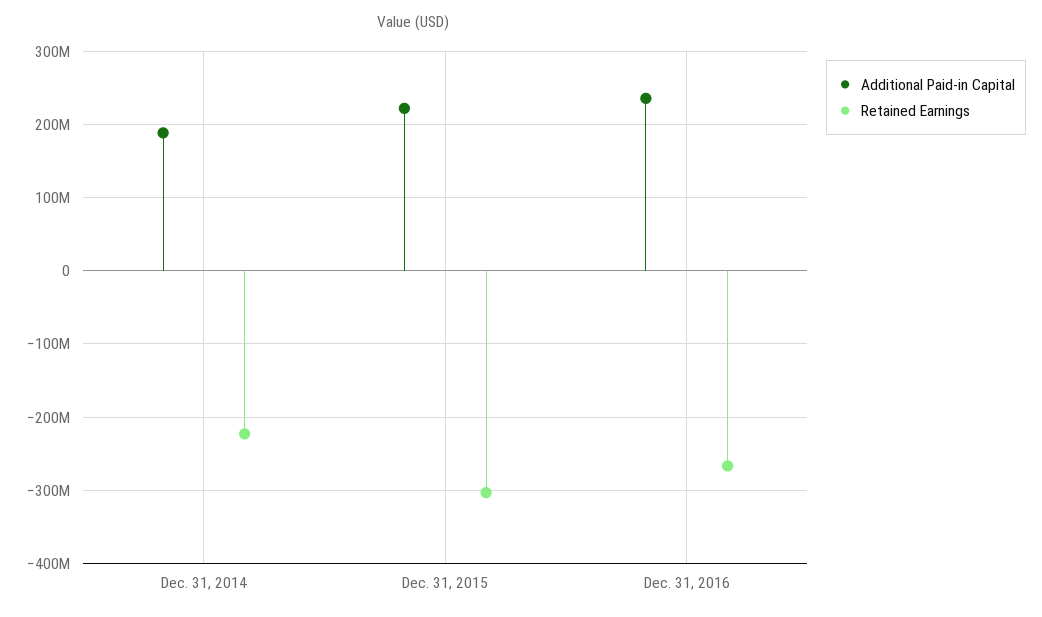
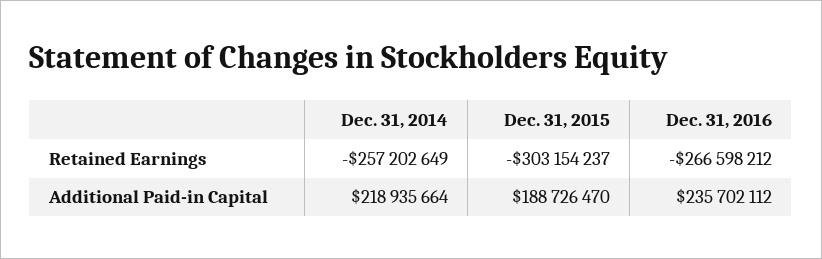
  {
    "Additional Paid-in Capital": {
-     "Dec. 31, 2014": 190000000,
+     "Dec. 31, 2014": 218935664,
-     "Dec. 31, 2015": 220000000,
+     "Dec. 31, 2015": 188726470,
      "Dec. 31, 2016": 235702112
    },
    "Retained Earnings": {
-     "Dec. 31, 2014": -220000000,
+     "Dec. 31, 2014": -257202649,
      "Dec. 31, 2015": -303154237,
      "Dec. 31, 2016": -266598212
    }
  }

